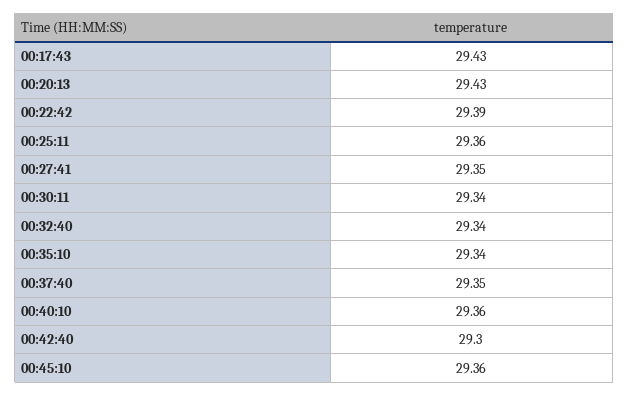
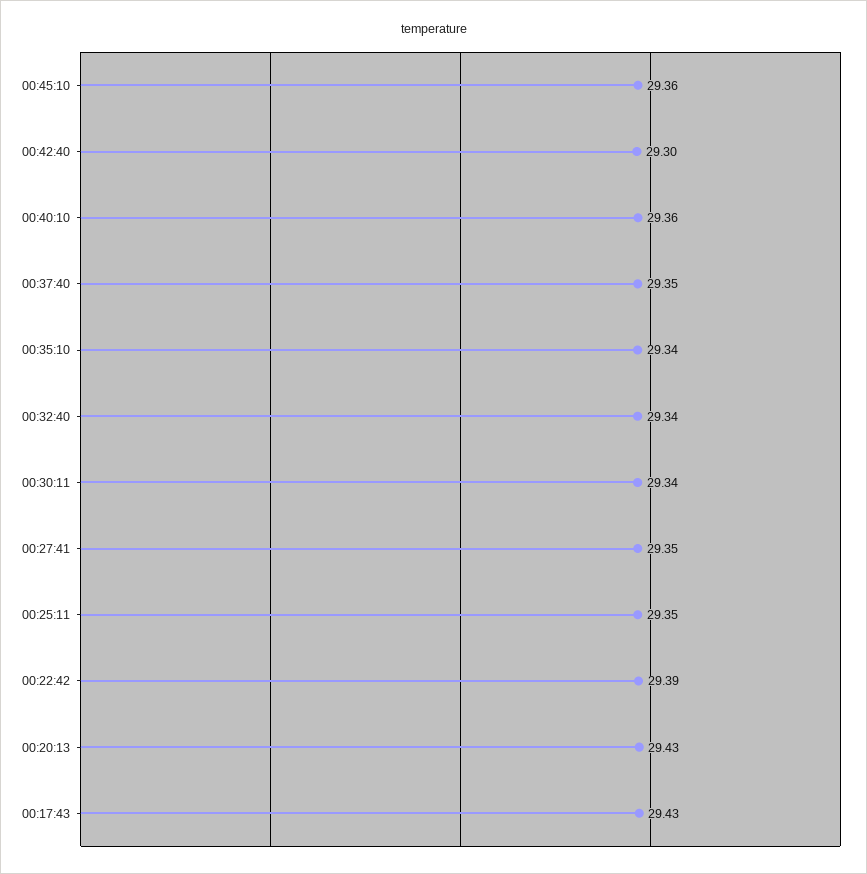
  {
    "00:17:43": 29.43,
    "00:20:13": 29.43,
    "00:22:42": 29.39,
-   "00:25:11": 29.36,
+   "00:25:11": 29.35,
    "00:27:41": 29.35,
    "00:30:11": 29.34,
    "00:32:40": 29.34,
    "00:35:10": 29.34,
    "00:37:40": 29.35,
    "00:40:10": 29.36,
    "00:42:40": 29.3,
    "00:45:10": 29.36
  }

